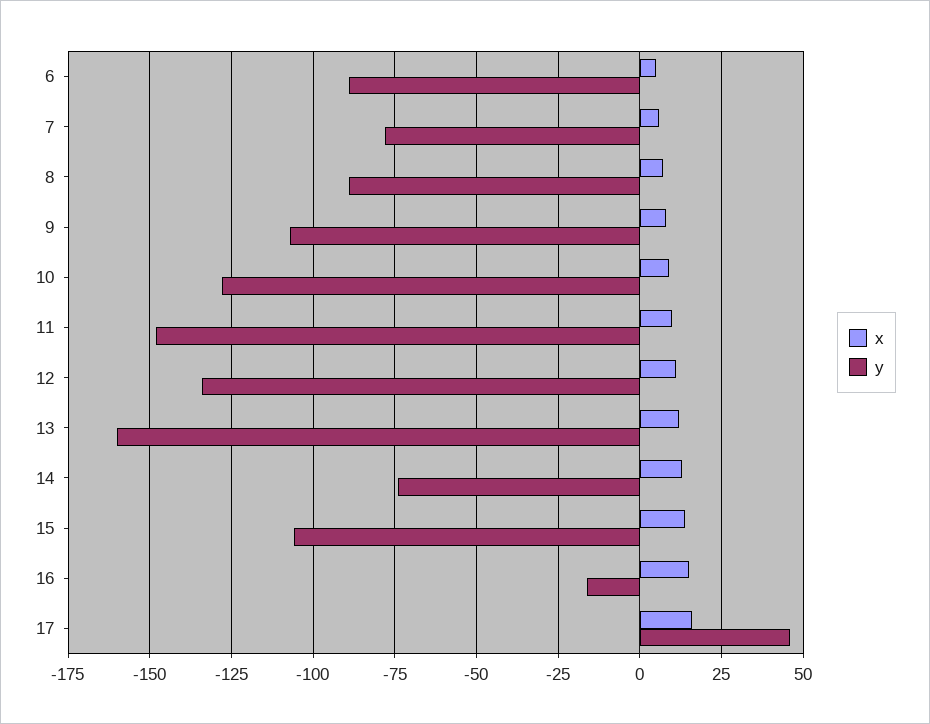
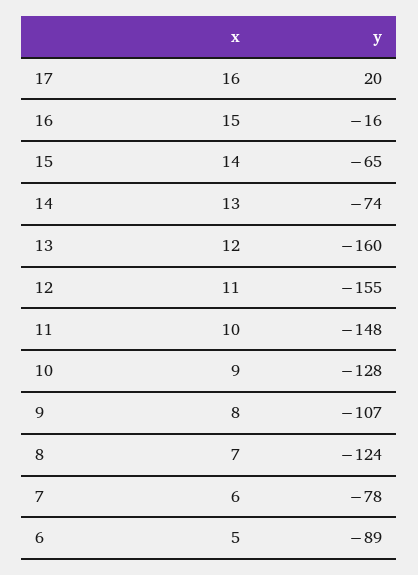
  {
    "x": {
      "6": 5,
      "7": 6,
      "8": 7,
      "9": 8,
      "10": 9,
      "11": 10,
      "12": 11,
      "13": 12,
      "14": 13,
      "15": 14,
      "16": 15,
      "17": 16
    },
    "y": {
      "6": -89,
      "7": -78,
-     "8": -90,
+     "8": -124,
      "9": -107,
      "10": -128,
      "11": -148,
-     "12": -135,
+     "12": -155,
      "13": -160,
      "14": -74,
-     "15": -105,
+     "15": -65,
      "16": -16,
-     "17": 45
+     "17": 20
    }
  }

